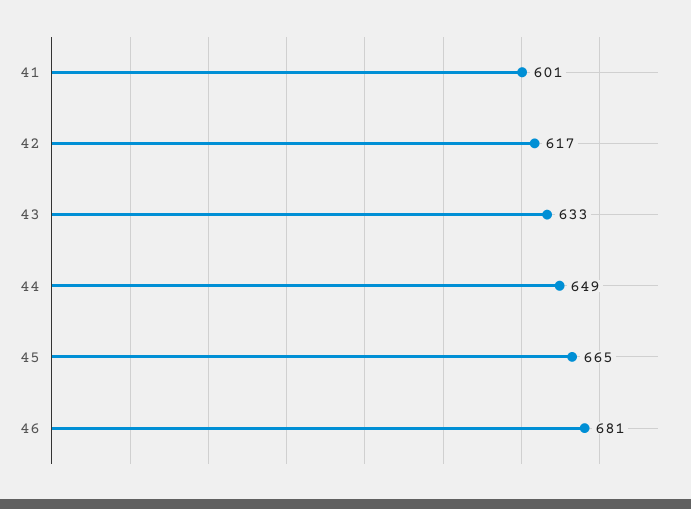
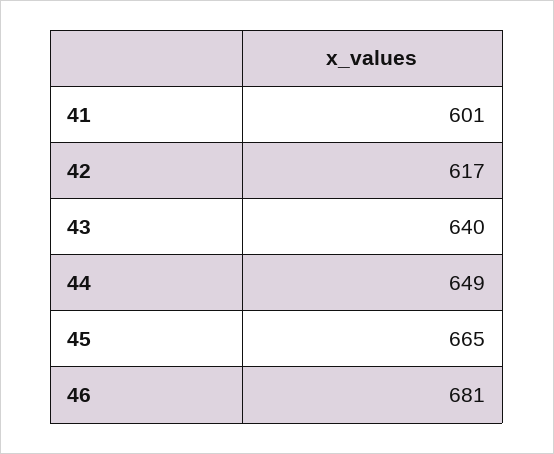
  {
    "41": 601,
    "42": 617,
-   "43": 633,
+   "43": 640,
    "44": 649,
    "45": 665,
    "46": 681
  }

